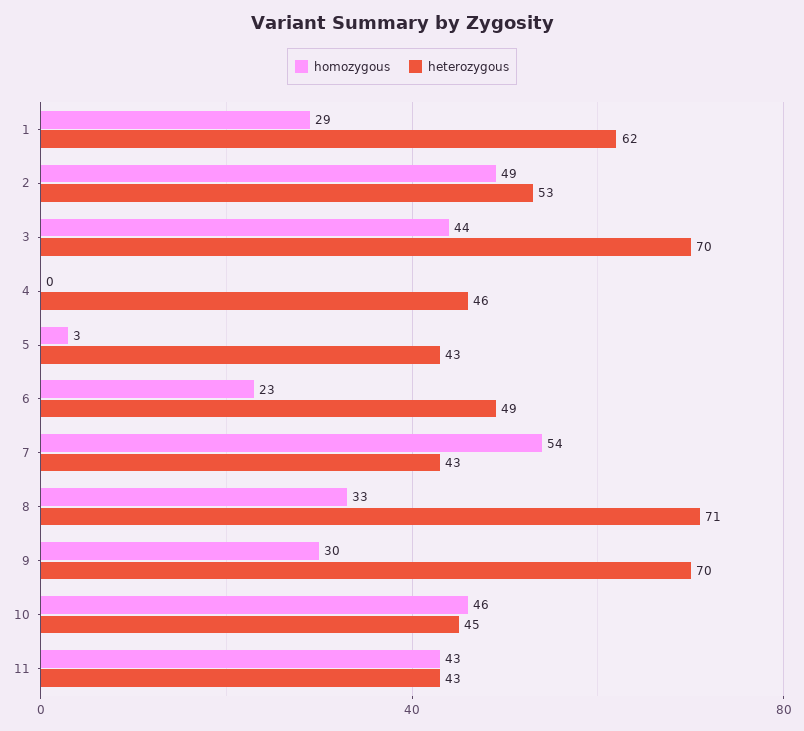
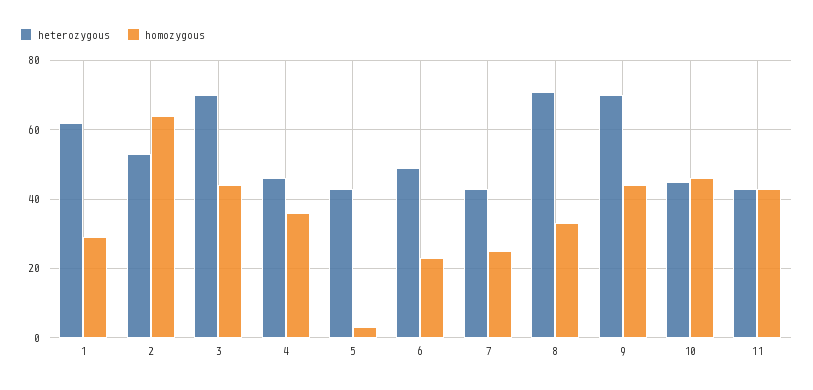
  {
    "homozygous": {
      "1": 29,
-     "2": 49,
+     "2": 65,
      "3": 44,
-     "4": 0,
+     "4": 35,
      "5": 3,
      "6": 23,
-     "7": 54,
+     "7": 25,
      "8": 33,
-     "9": 30,
+     "9": 45,
      "10": 46,
      "11": 43
    },
    "heterozygous": {
      "1": 62,
      "2": 53,
      "3": 70,
      "4": 46,
      "5": 43,
      "6": 49,
      "7": 43,
      "8": 71,
      "9": 70,
      "10": 45,
      "11": 43
    }
  }

